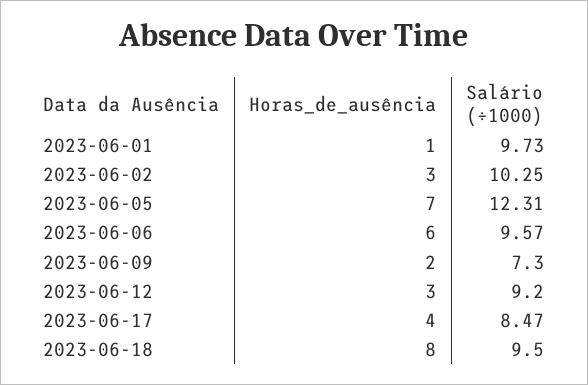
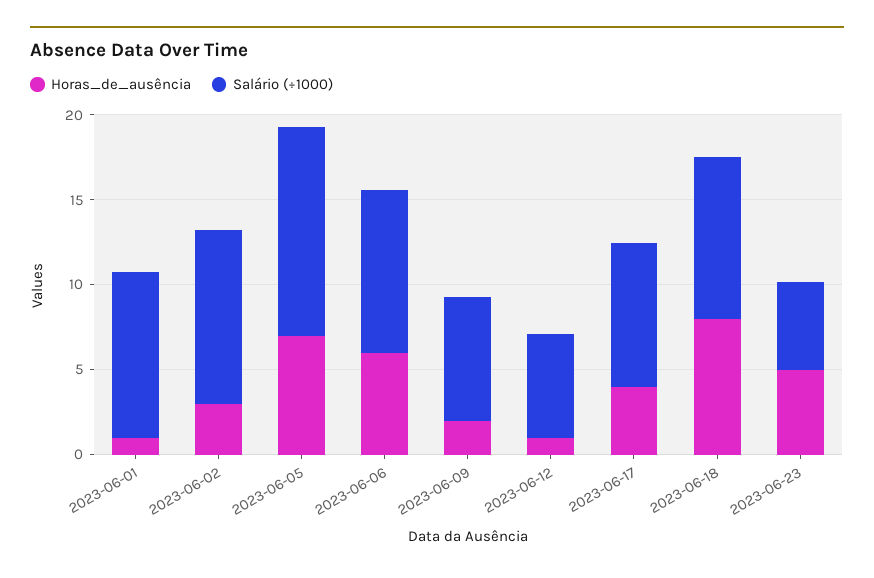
  {
    "Horas_de_ausência": {
      "2023-06-01": 1,
      "2023-06-02": 3,
      "2023-06-05": 7,
      "2023-06-06": 6,
      "2023-06-09": 2,
-     "2023-06-12": 3,
+     "2023-06-12": 1,
      "2023-06-17": 4,
-     "2023-06-18": 8
+     "2023-06-18": 8,
+     "2023-06-23": 5
    },
    "Salário (÷1000)": {
      "2023-06-01": 9.73,
      "2023-06-02": 10.25,
      "2023-06-05": 12.31,
      "2023-06-06": 9.57,
      "2023-06-09": 7.3,
-     "2023-06-12": 9.2,
+     "2023-06-12": 6,
      "2023-06-17": 8.47,
-     "2023-06-18": 9.5
+     "2023-06-18": 9.5,
+     "2023-06-23": 5
    }
  }

